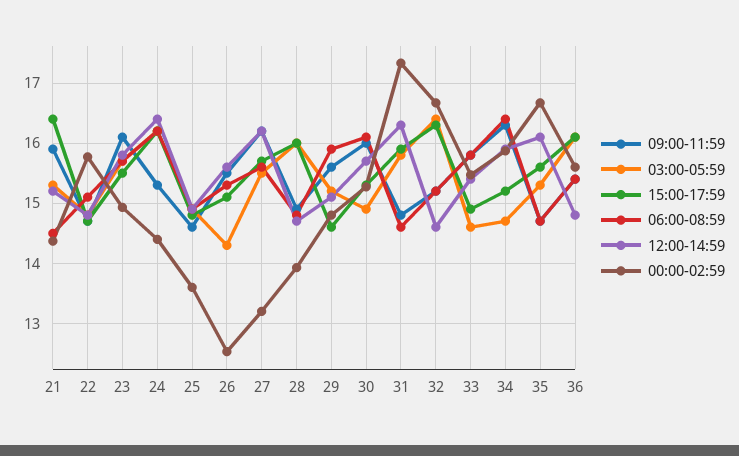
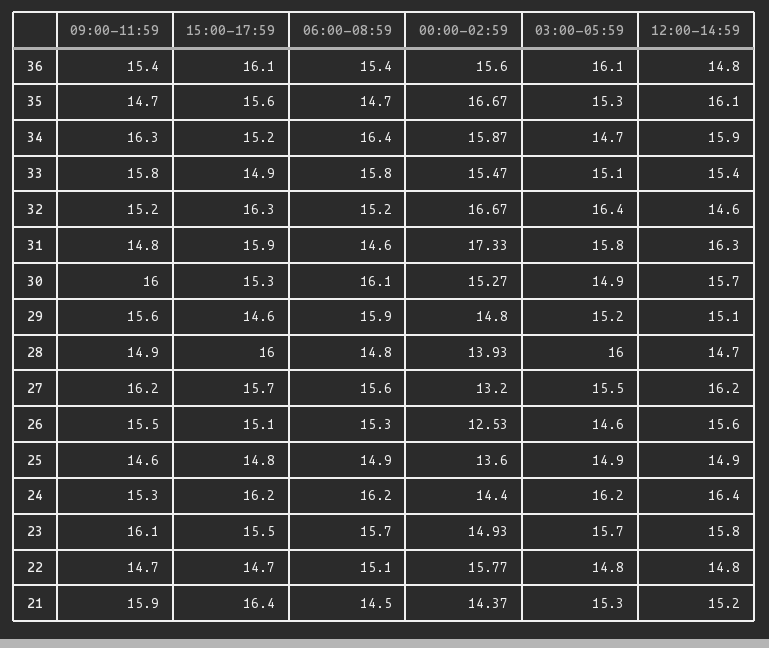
  {
    "09:00-11:59": {
      "21": 15.9,
      "22": 14.7,
      "23": 16.1,
      "24": 15.3,
      "25": 14.6,
      "26": 15.5,
      "27": 16.2,
      "28": 14.9,
      "29": 15.6,
      "30": 16,
      "31": 14.8,
      "32": 15.2,
      "33": 15.8,
      "34": 16.3,
      "35": 14.7,
      "36": 15.4
    },
    "03:00-05:59": {
      "21": 15.3,
      "22": 14.8,
      "23": 15.7,
      "24": 16.2,
      "25": 14.9,
-     "26": 14.3,
+     "26": 14.6,
      "27": 15.5,
      "28": 16,
      "29": 15.2,
      "30": 14.9,
      "31": 15.8,
      "32": 16.4,
-     "33": 14.6,
+     "33": 15.1,
      "34": 14.7,
      "35": 15.3,
      "36": 16.1
    },
    "15:00-17:59": {
      "21": 16.4,
      "22": 14.7,
      "23": 15.5,
      "24": 16.2,
      "25": 14.8,
      "26": 15.1,
      "27": 15.7,
      "28": 16,
      "29": 14.6,
      "30": 15.3,
      "31": 15.9,
      "32": 16.3,
      "33": 14.9,
      "34": 15.2,
      "35": 15.6,
      "36": 16.1
    },
    "06:00-08:59": {
      "21": 14.5,
      "22": 15.1,
      "23": 15.7,
      "24": 16.2,
      "25": 14.9,
      "26": 15.3,
      "27": 15.6,
      "28": 14.8,
      "29": 15.9,
      "30": 16.1,
      "31": 14.6,
      "32": 15.2,
      "33": 15.8,
      "34": 16.4,
      "35": 14.7,
      "36": 15.4
    },
    "12:00-14:59": {
      "21": 15.2,
      "22": 14.8,
      "23": 15.8,
      "24": 16.4,
      "25": 14.9,
      "26": 15.6,
      "27": 16.2,
      "28": 14.7,
      "29": 15.1,
      "30": 15.7,
      "31": 16.3,
      "32": 14.6,
      "33": 15.4,
      "34": 15.9,
      "35": 16.1,
      "36": 14.8
    },
    "00:00-02:59": {
      "21": 14.37,
      "22": 15.77,
      "23": 14.93,
      "24": 14.4,
      "25": 13.6,
      "26": 12.53,
      "27": 13.2,
      "28": 13.93,
      "29": 14.8,
      "30": 15.27,
      "31": 17.33,
      "32": 16.67,
      "33": 15.47,
      "34": 15.87,
      "35": 16.67,
      "36": 15.6
    }
  }

